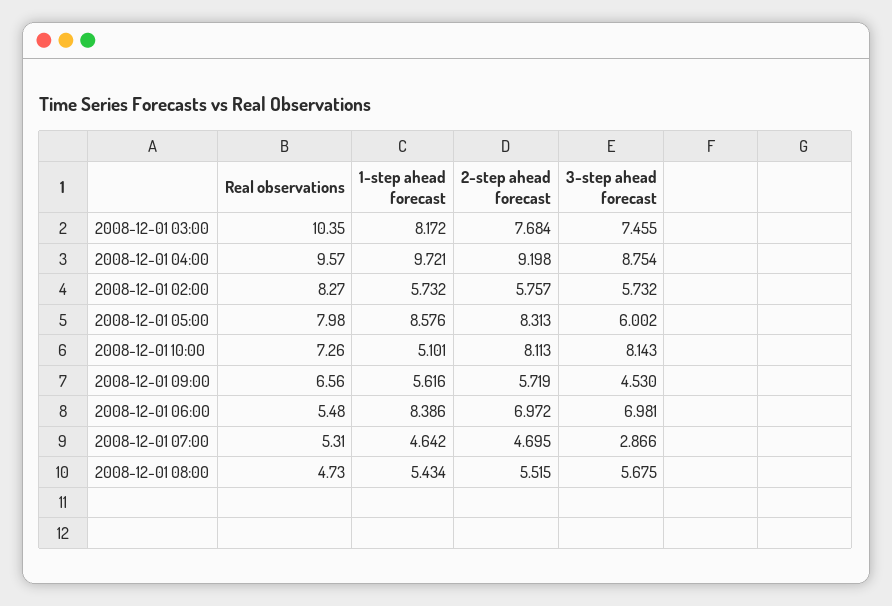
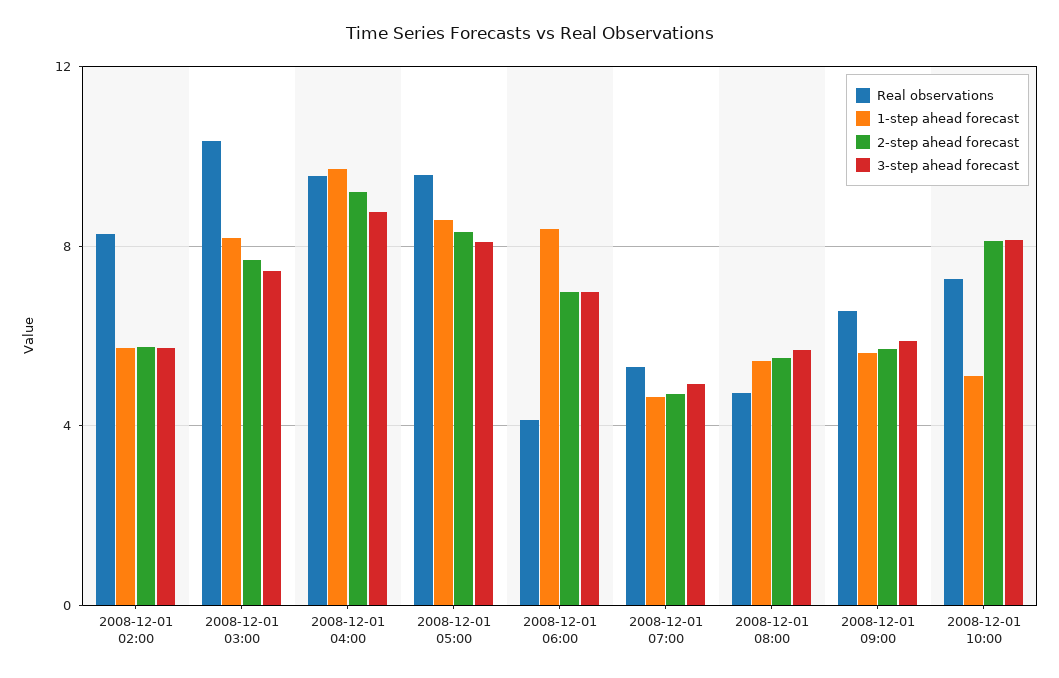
  {
    "Real observations": {
      "2008-12-01 03:00": 10.35,
      "2008-12-01 04:00": 9.57,
      "2008-12-01 02:00": 8.27,
-     "2008-12-01 05:00": 7.98,
+     "2008-12-01 05:00": 9.5,
      "2008-12-01 10:00": 7.26,
      "2008-12-01 09:00": 6.56,
-     "2008-12-01 06:00": 5.48,
+     "2008-12-01 06:00": 4,
      "2008-12-01 07:00": 5.31,
      "2008-12-01 08:00": 4.73
    },
    "1-step ahead forecast": {
      "2008-12-01 03:00": 8.172,
      "2008-12-01 04:00": 9.721,
      "2008-12-01 02:00": 5.732,
      "2008-12-01 05:00": 8.576,
      "2008-12-01 10:00": 5.101,
      "2008-12-01 09:00": 5.616,
      "2008-12-01 06:00": 8.386,
      "2008-12-01 07:00": 4.642,
      "2008-12-01 08:00": 5.434
    },
    "2-step ahead forecast": {
      "2008-12-01 03:00": 7.684,
      "2008-12-01 04:00": 9.198,
      "2008-12-01 02:00": 5.757,
      "2008-12-01 05:00": 8.313,
      "2008-12-01 10:00": 8.113,
      "2008-12-01 09:00": 5.719,
      "2008-12-01 06:00": 6.972,
      "2008-12-01 07:00": 4.695,
      "2008-12-01 08:00": 5.515
    },
    "3-step ahead forecast": {
      "2008-12-01 03:00": 7.455,
      "2008-12-01 04:00": 8.754,
      "2008-12-01 02:00": 5.732,
-     "2008-12-01 05:00": 6.002,
+     "2008-12-01 05:00": 8,
      "2008-12-01 10:00": 8.143,
-     "2008-12-01 09:00": 4.53,
+     "2008-12-01 09:00": 6,
      "2008-12-01 06:00": 6.981,
-     "2008-12-01 07:00": 2.866,
+     "2008-12-01 07:00": 5,
      "2008-12-01 08:00": 5.675
    }
  }

